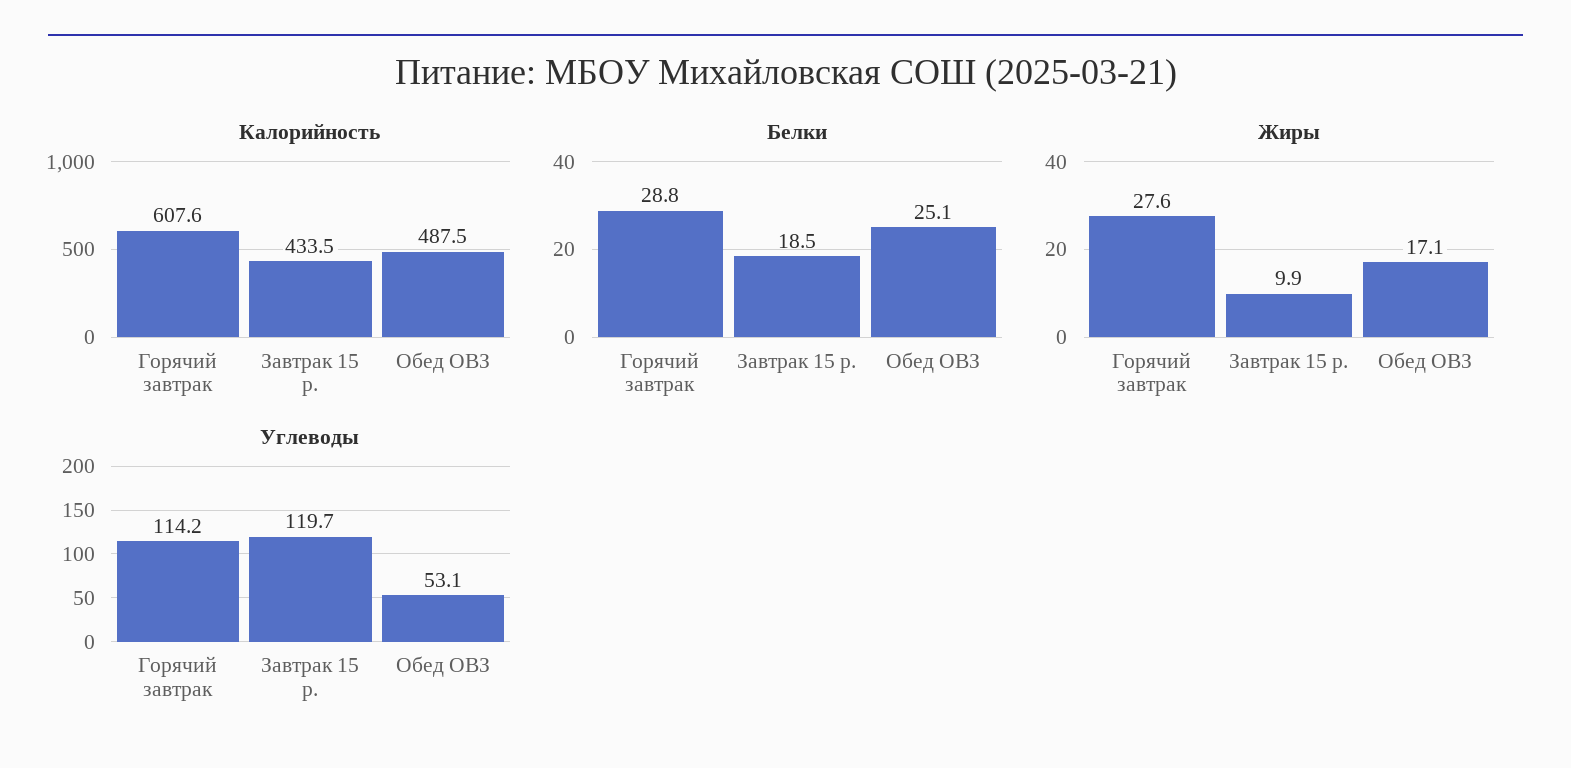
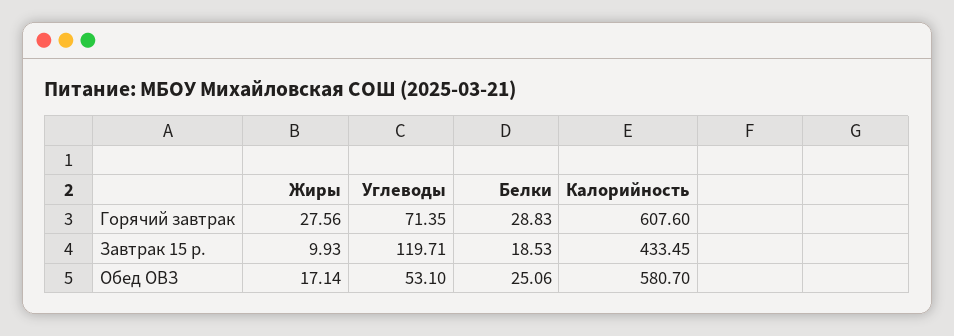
  {
    "Калорийность": {
      "Горячий завтрак": 607.6,
      "Завтрак 15 р.": 433.45,
-     "Обед ОВЗ": 487.5
+     "Обед ОВЗ": 580.7
    },
    "Белки": {
      "Горячий завтрак": 28.83,
      "Завтрак 15 р.": 18.53,
      "Обед ОВЗ": 25.06
    },
    "Жиры": {
      "Горячий завтрак": 27.56,
      "Завтрак 15 р.": 9.93,
      "Обед ОВЗ": 17.14
    },
    "Углеводы": {
-     "Горячий завтрак": 114.2,
+     "Горячий завтрак": 71.35,
      "Завтрак 15 р.": 119.71,
      "Обед ОВЗ": 53.1
    }
  }

